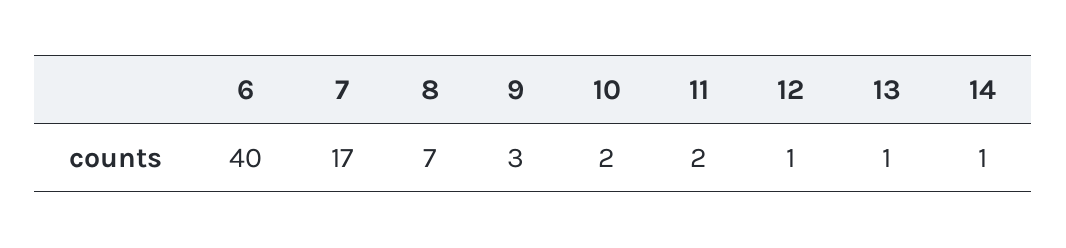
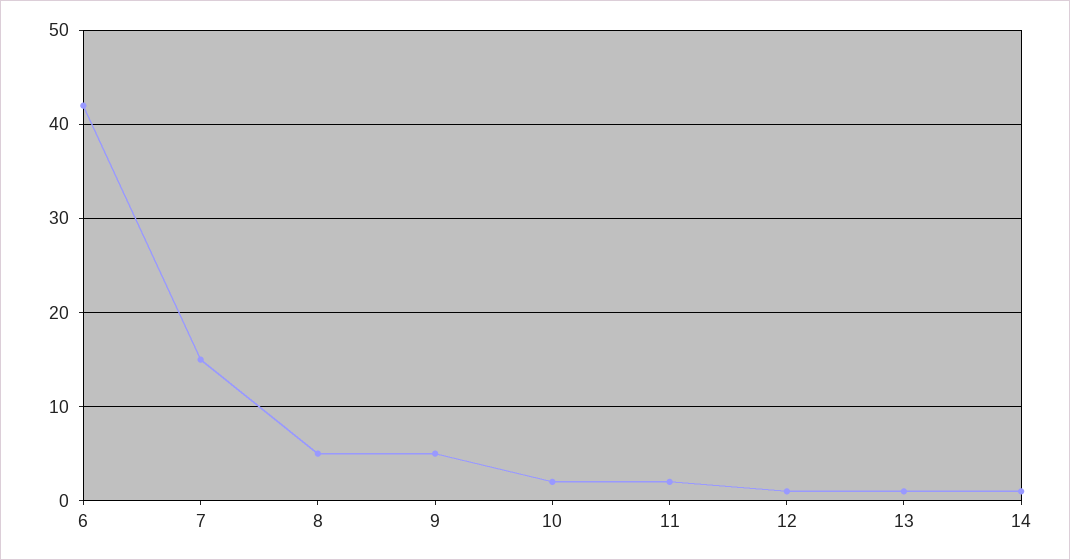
  {
-   "6": 40,
+   "6": 42,
-   "7": 17,
+   "7": 15,
-   "8": 7,
+   "8": 5,
-   "9": 3,
+   "9": 5,
    "10": 2,
    "11": 2,
    "12": 1,
    "13": 1,
    "14": 1
  }

